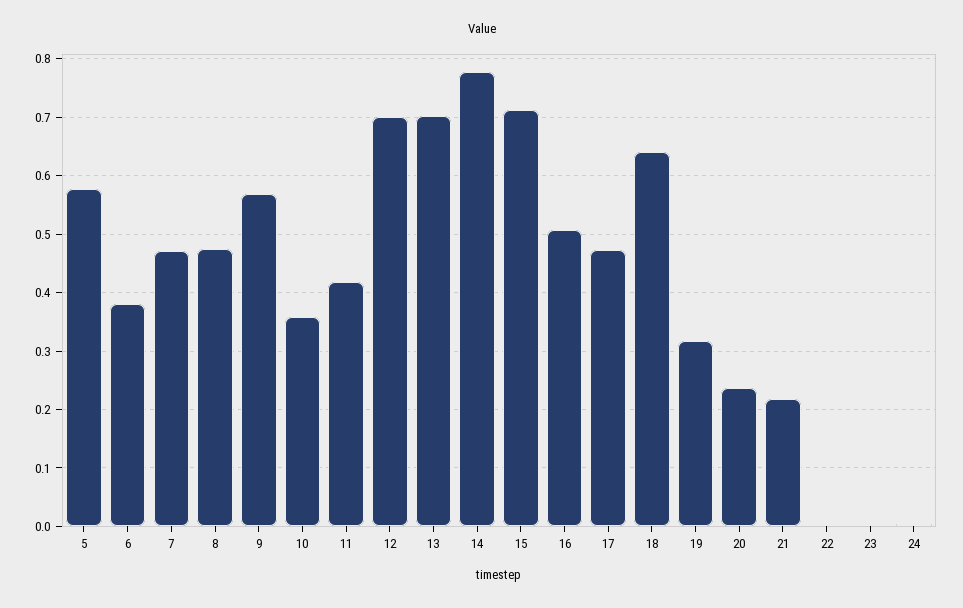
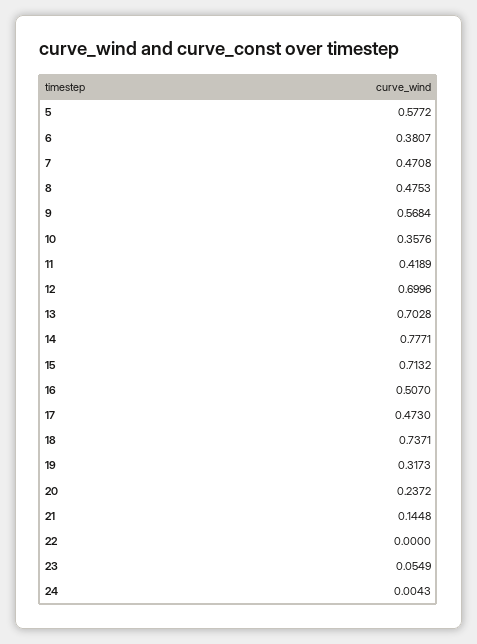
  {
    "5": 0.5772,
    "6": 0.3807,
    "7": 0.4708,
    "8": 0.4753,
    "9": 0.5684,
    "10": 0.3576,
    "11": 0.4189,
    "12": 0.6996,
    "13": 0.7028,
    "14": 0.7771,
    "15": 0.7132,
    "16": 0.507,
    "17": 0.473,
-   "18": 0.64,
+   "18": 0.7371,
    "19": 0.3173,
    "20": 0.2372,
-   "21": 0.22,
+   "21": 0.1448,
    "22": 0,
-   "23": 0,
+   "23": 0.0549,
    "24": 0.0043
  }

